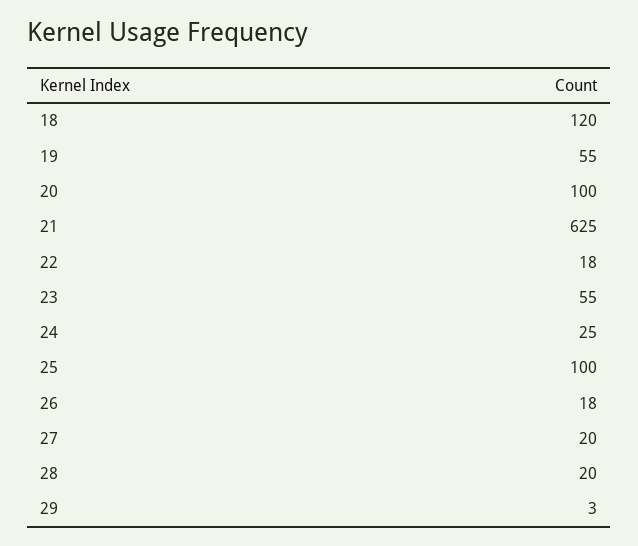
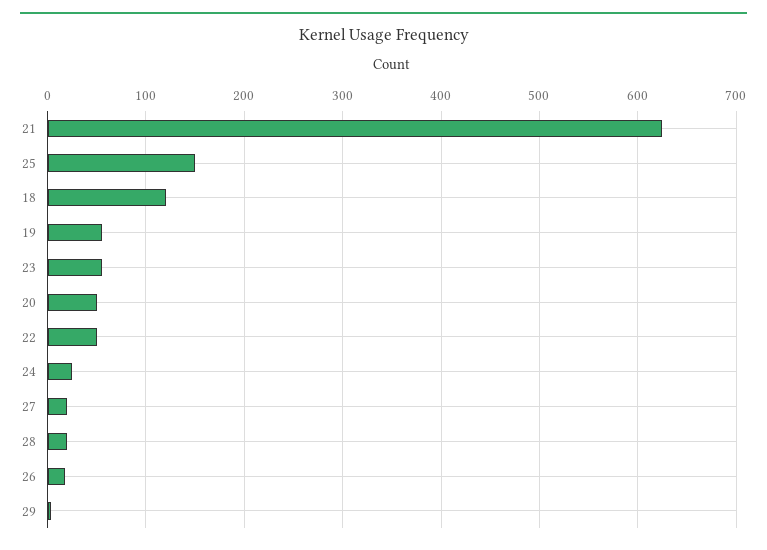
  {
    "18": 120,
    "19": 55,
-   "20": 100,
+   "20": 50,
    "21": 625,
-   "22": 18,
+   "22": 50,
    "23": 55,
    "24": 25,
-   "25": 100,
+   "25": 150,
    "26": 18,
    "27": 20,
    "28": 20,
    "29": 3
  }

